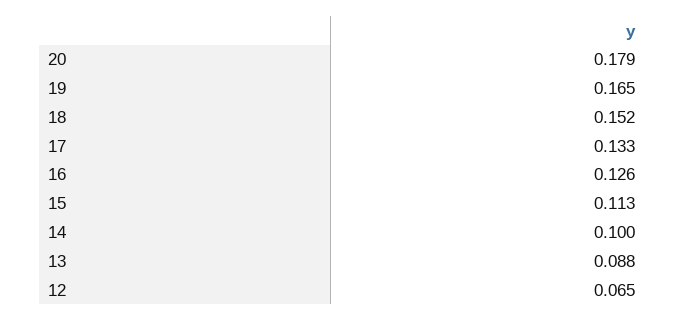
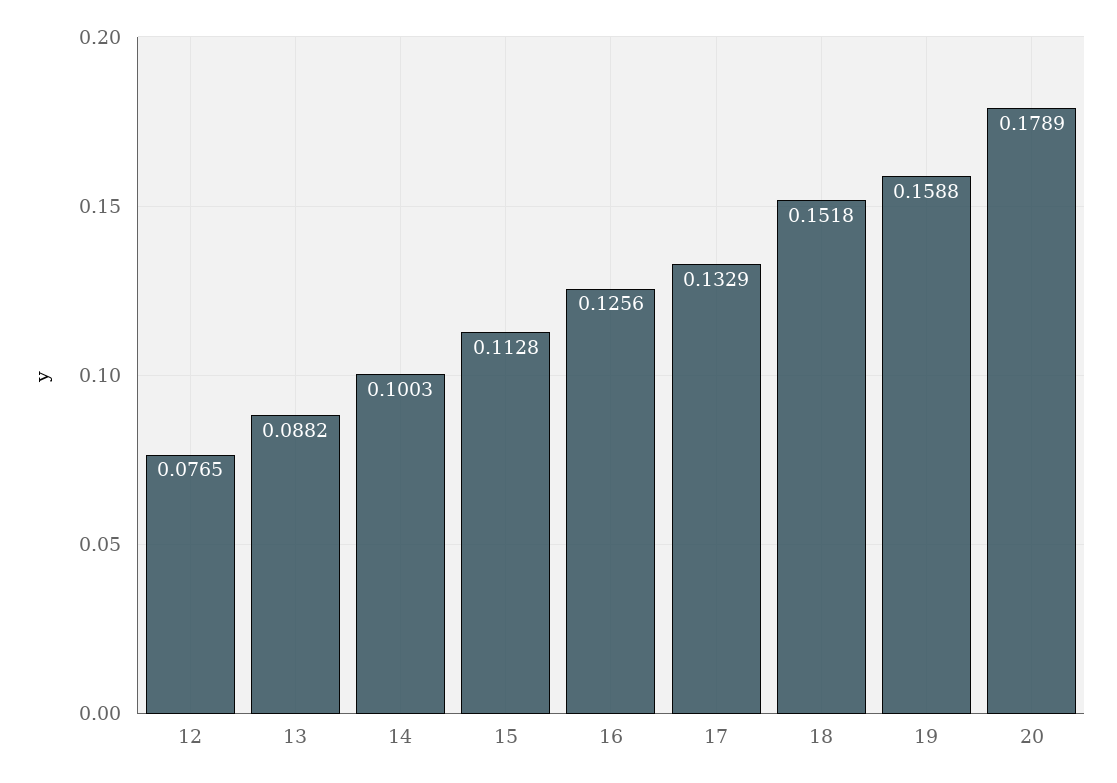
  {
    "20": 0.1789,
-   "19": 0.165,
+   "19": 0.1588,
    "18": 0.1518,
    "17": 0.1329,
    "16": 0.1256,
    "15": 0.1128,
    "14": 0.1003,
    "13": 0.0882,
-   "12": 0.065
+   "12": 0.0765
  }

